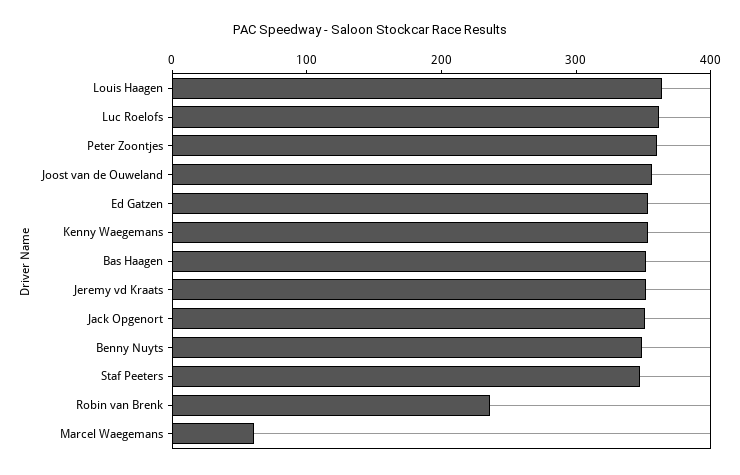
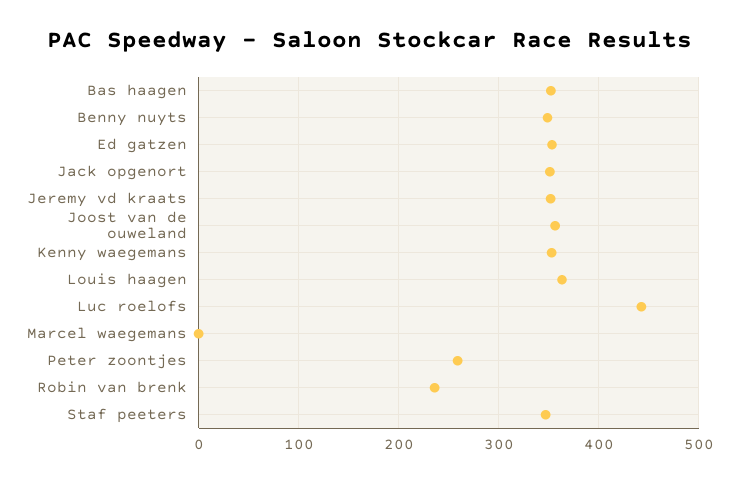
  {
    "Louis Haagen": 360,
-   "Luc Roelofs": 360,
+   "Luc Roelofs": 440,
-   "Peter Zoontjes": 360,
+   "Peter Zoontjes": 260,
    "Joost van de Ouweland": 360,
    "Ed Gatzen": 350,
    "Kenny Waegemans": 350,
    "Bas Haagen": 350,
    "Jeremy vd Kraats": 350,
    "Jack Opgenort": 350,
    "Benny Nuyts": 350,
    "Staf Peeters": 350,
    "Robin van Brenk": 240,
-   "Marcel Waegemans": 60
+   "Marcel Waegemans": 0
  }

